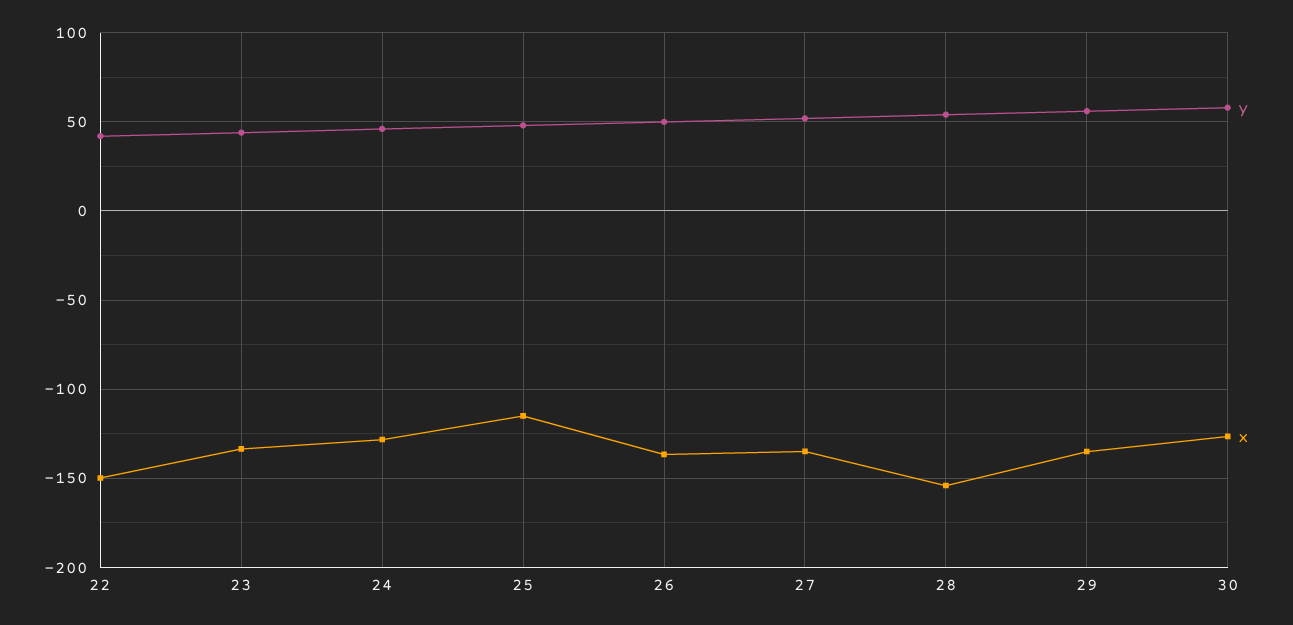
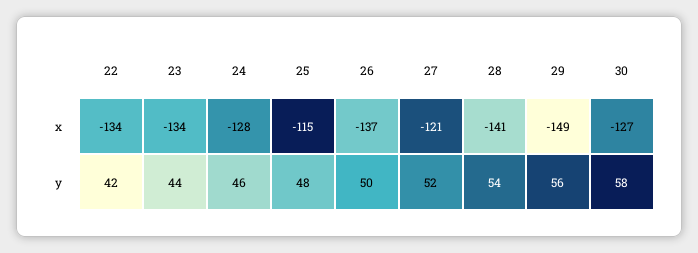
  {
    "y": {
      "22": 42,
      "23": 44,
      "24": 46,
      "25": 48,
      "26": 50,
      "27": 52,
      "28": 54,
      "29": 56,
      "30": 58
    },
    "x": {
-     "22": -150,
+     "22": -134,
      "23": -134,
      "24": -128,
      "25": -115,
      "26": -137,
-     "27": -135,
+     "27": -121,
-     "28": -155,
+     "28": -141,
-     "29": -135,
+     "29": -149,
      "30": -127
    }
  }

